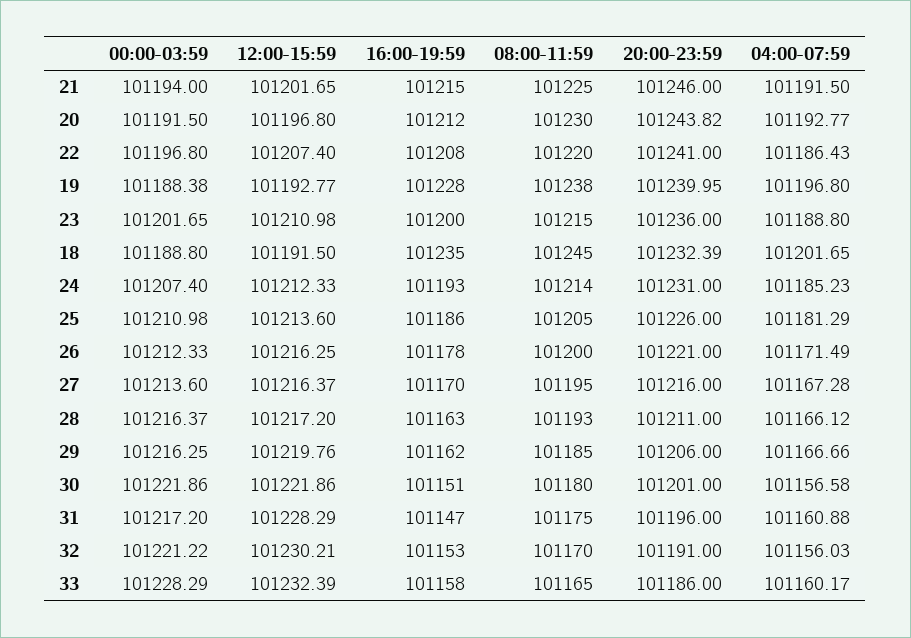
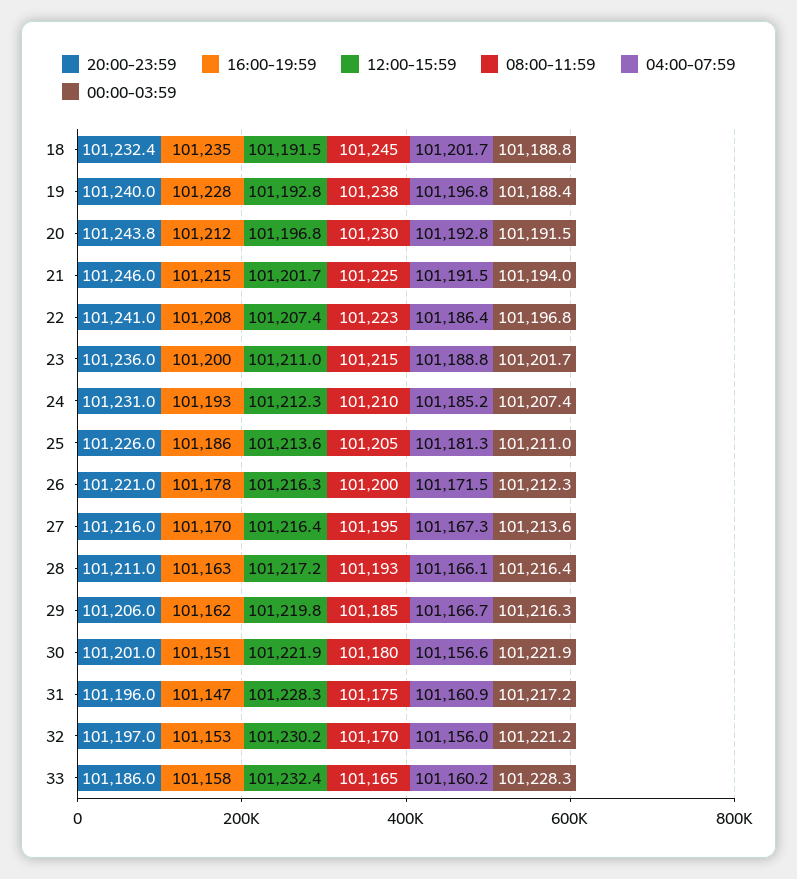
  {
    "00:00-03:59": {
      "21": 101194,
      "20": 101191.5,
      "22": 101196.8,
      "19": 101188.38,
      "23": 101201.65,
      "18": 101188.8,
      "24": 101207.4,
      "25": 101210.98,
      "26": 101212.33,
      "27": 101213.6,
      "28": 101216.37,
      "29": 101216.25,
      "30": 101221.86,
      "31": 101217.2,
      "32": 101221.22,
      "33": 101228.29
    },
    "12:00-15:59": {
      "21": 101201.65,
      "20": 101196.8,
      "22": 101207.4,
      "19": 101192.77,
      "23": 101210.98,
      "18": 101191.5,
      "24": 101212.33,
      "25": 101213.6,
      "26": 101216.25,
      "27": 101216.37,
      "28": 101217.2,
      "29": 101219.76,
      "30": 101221.86,
      "31": 101228.29,
      "32": 101230.21,
      "33": 101232.39
    },
    "16:00-19:59": {
      "21": 101215,
      "20": 101212,
      "22": 101208,
      "19": 101228,
      "23": 101200,
      "18": 101235,
      "24": 101193,
      "25": 101186,
      "26": 101178,
      "27": 101170,
      "28": 101163,
      "29": 101162,
      "30": 101151,
      "31": 101147,
      "32": 101153,
      "33": 101158
    },
    "08:00-11:59": {
      "21": 101225,
      "20": 101230,
-     "22": 101220,
+     "22": 101223,
      "19": 101238,
      "23": 101215,
      "18": 101245,
-     "24": 101214,
+     "24": 101210,
      "25": 101205,
      "26": 101200,
      "27": 101195,
      "28": 101193,
      "29": 101185,
      "30": 101180,
      "31": 101175,
      "32": 101170,
      "33": 101165
    },
    "20:00-23:59": {
      "21": 101246,
      "20": 101243.82,
      "22": 101241,
      "19": 101239.95,
      "23": 101236,
      "18": 101232.39,
      "24": 101231,
      "25": 101226,
      "26": 101221,
      "27": 101216,
      "28": 101211,
      "29": 101206,
      "30": 101201,
      "31": 101196,
-     "32": 101191,
+     "32": 101197,
      "33": 101186
    },
    "04:00-07:59": {
      "21": 101191.5,
      "20": 101192.77,
      "22": 101186.43,
      "19": 101196.8,
      "23": 101188.8,
      "18": 101201.65,
      "24": 101185.23,
      "25": 101181.29,
      "26": 101171.49,
      "27": 101167.28,
      "28": 101166.12,
      "29": 101166.66,
      "30": 101156.58,
      "31": 101160.88,
      "32": 101156.03,
      "33": 101160.17
    }
  }

